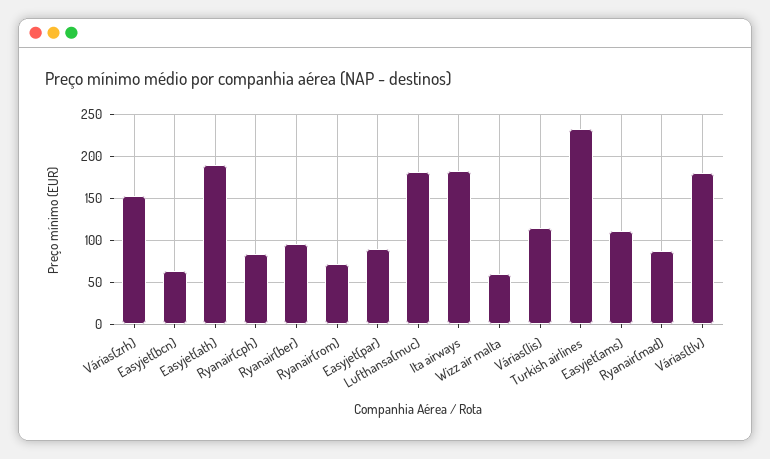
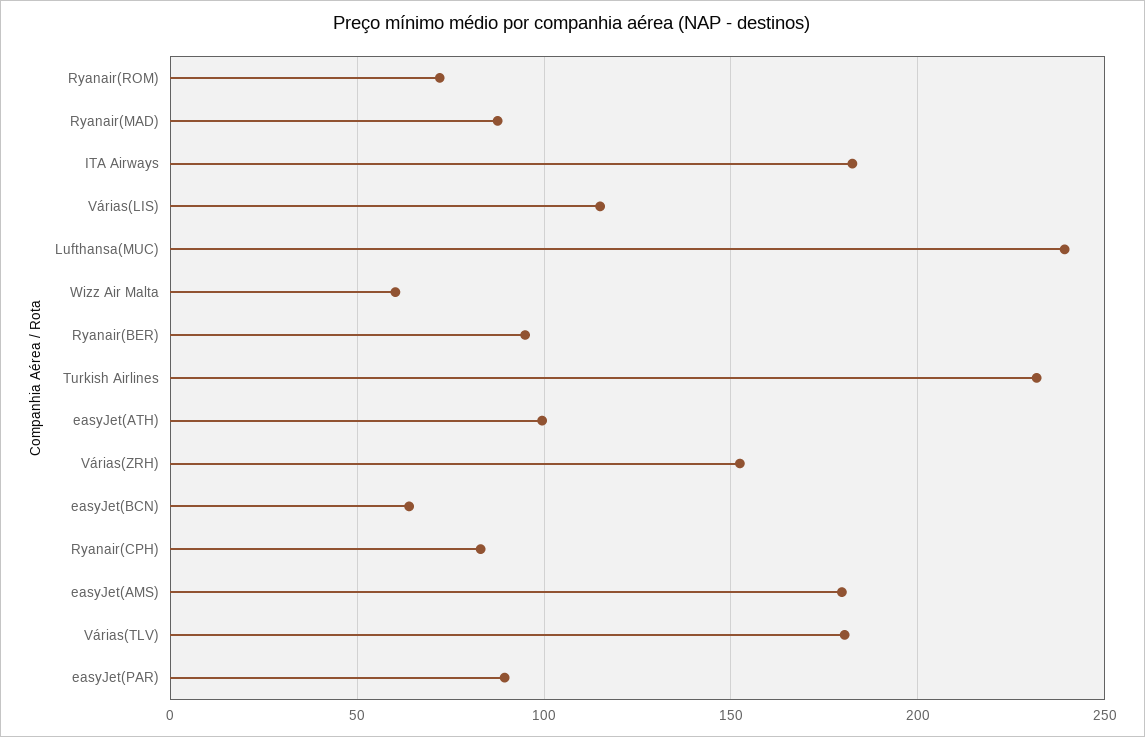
  {
    "Várias(zrh)": 150,
    "Easyjet(bcn)": 65,
-   "Easyjet(ath)": 190,
+   "Easyjet(ath)": 100,
    "Ryanair(cph)": 85,
    "Ryanair(ber)": 95,
    "Ryanair(rom)": 70,
    "Easyjet(par)": 90,
-   "Lufthansa(muc)": 180,
+   "Lufthansa(muc)": 240,
    "Ita airways": 185,
    "Wizz air malta": 60,
    "Várias(lis)": 115,
    "Turkish airlines": 230,
-   "Easyjet(ams)": 110,
+   "Easyjet(ams)": 180,
    "Ryanair(mad)": 90,
    "Várias(tlv)": 180
  }

